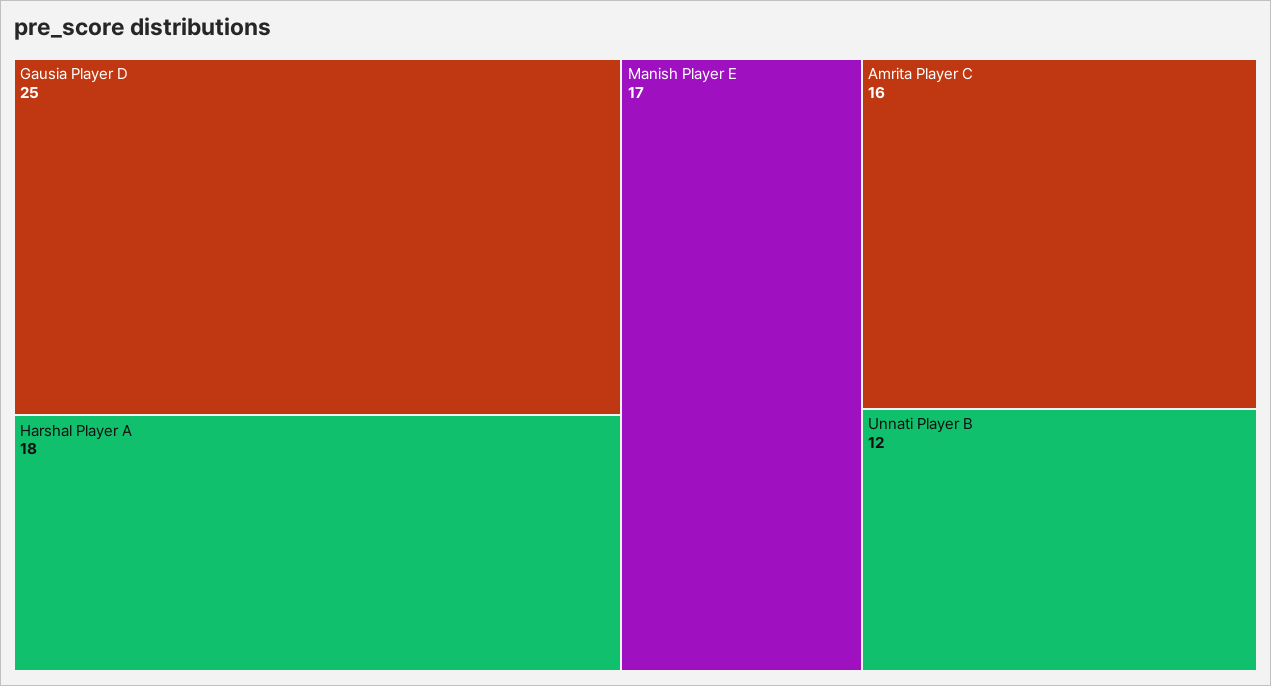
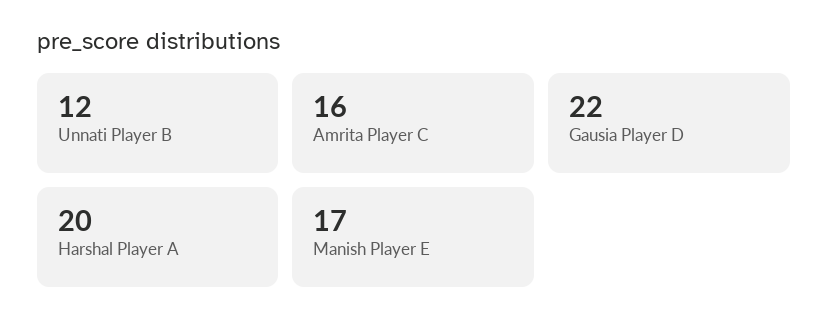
  {
-   "Gausia Player D": 25,
+   "Gausia Player D": 22,
-   "Harshal Player A": 18,
+   "Harshal Player A": 20,
    "Manish Player E": 17,
    "Amrita Player C": 16,
    "Unnati Player B": 12
  }

